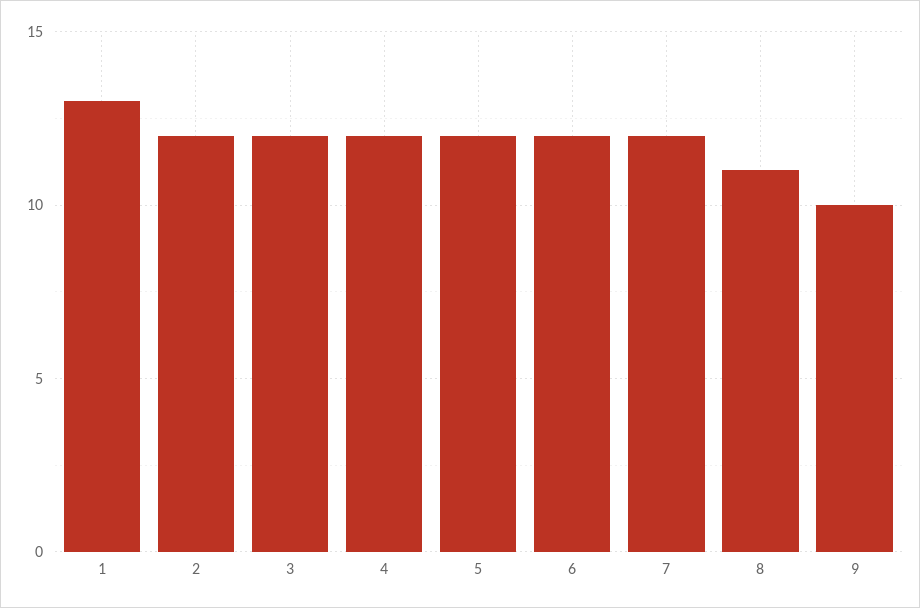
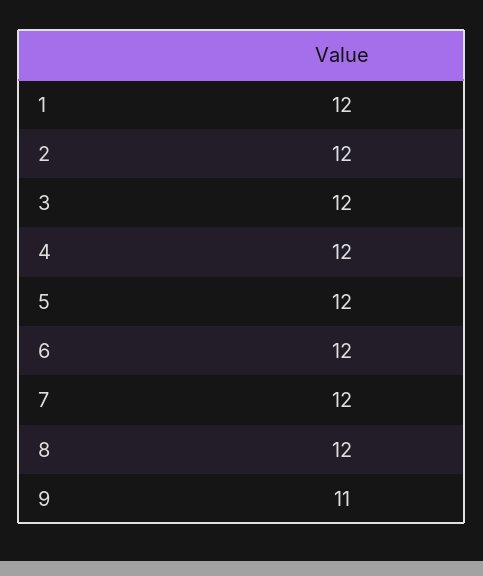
  {
-   "1": 13,
+   "1": 12,
    "2": 12,
    "3": 12,
    "4": 12,
    "5": 12,
    "6": 12,
    "7": 12,
-   "8": 11,
+   "8": 12,
-   "9": 10
+   "9": 11
  }

